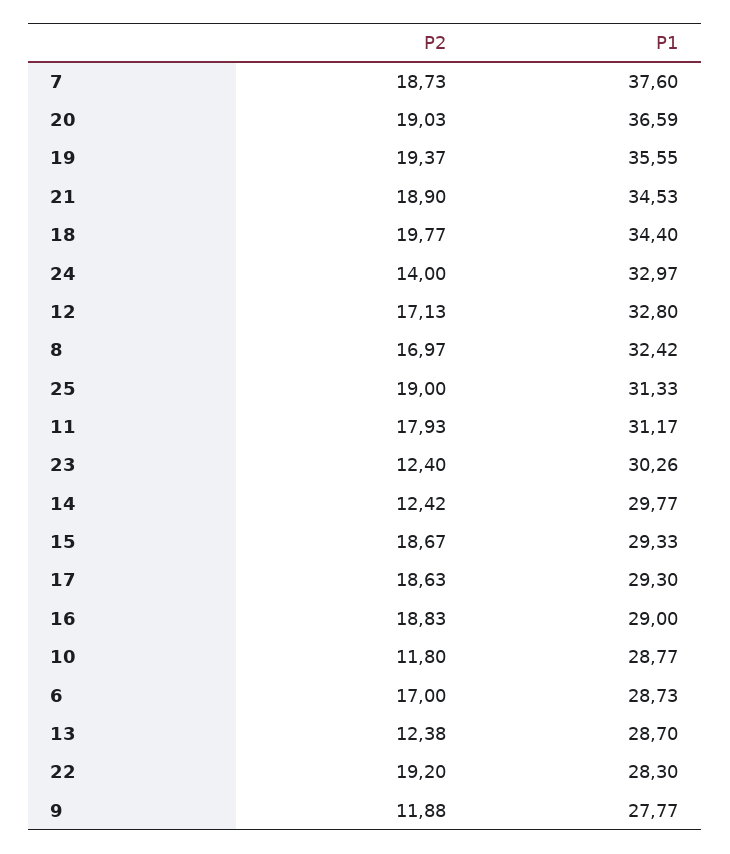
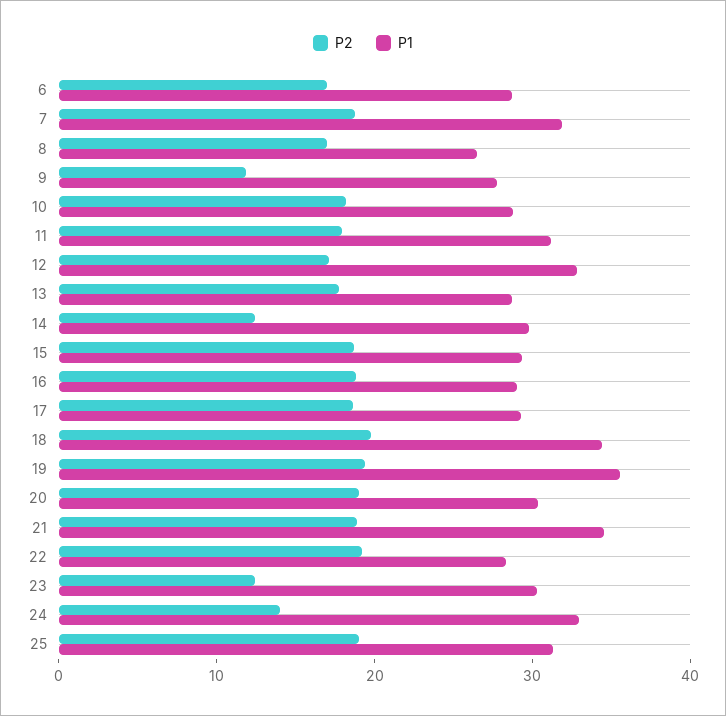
  {
    "P2": {
      "7": 18.73,
      "20": 19.03,
      "19": 19.37,
      "21": 18.9,
      "18": 19.77,
      "24": 14,
      "12": 17.13,
      "8": 16.97,
      "25": 19,
      "11": 17.93,
      "23": 12.4,
      "14": 12.42,
      "15": 18.67,
      "17": 18.63,
      "16": 18.83,
-     "10": 11.8,
+     "10": 18,
      "6": 17,
-     "13": 12.38,
+     "13": 18,
      "22": 19.2,
      "9": 11.88
    },
    "P1": {
-     "7": 37.6,
+     "7": 32,
-     "20": 36.59,
+     "20": 30,
      "19": 35.55,
      "21": 34.53,
      "18": 34.4,
      "24": 32.97,
      "12": 32.8,
-     "8": 32.42,
+     "8": 26,
      "25": 31.33,
      "11": 31.17,
      "23": 30.26,
      "14": 29.77,
      "15": 29.33,
      "17": 29.3,
      "16": 29,
      "10": 28.77,
      "6": 28.73,
      "13": 28.7,
      "22": 28.3,
      "9": 27.77
    }
  }

